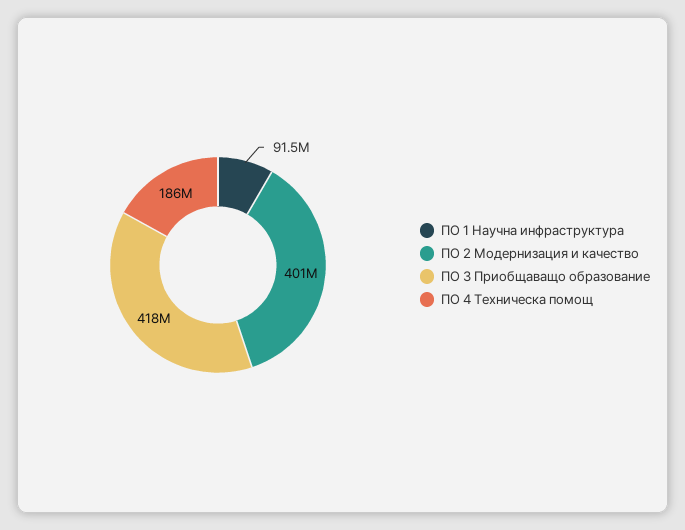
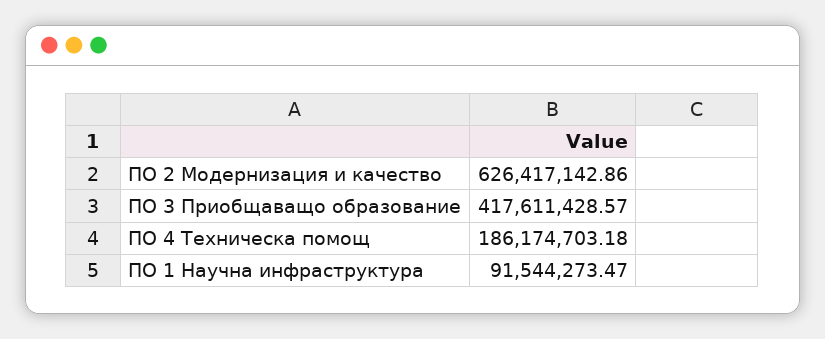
  {
    "ПО 1 Научна инфраструктура": 91544273.47,
-   "ПО 2 Модернизация и качество": 401000000,
+   "ПО 2 Модернизация и качество": 626417142.86,
    "ПО 3 Приобщаващо образование": 417611428.57,
    "ПО 4 Техническа помощ": 186174703.18
  }

